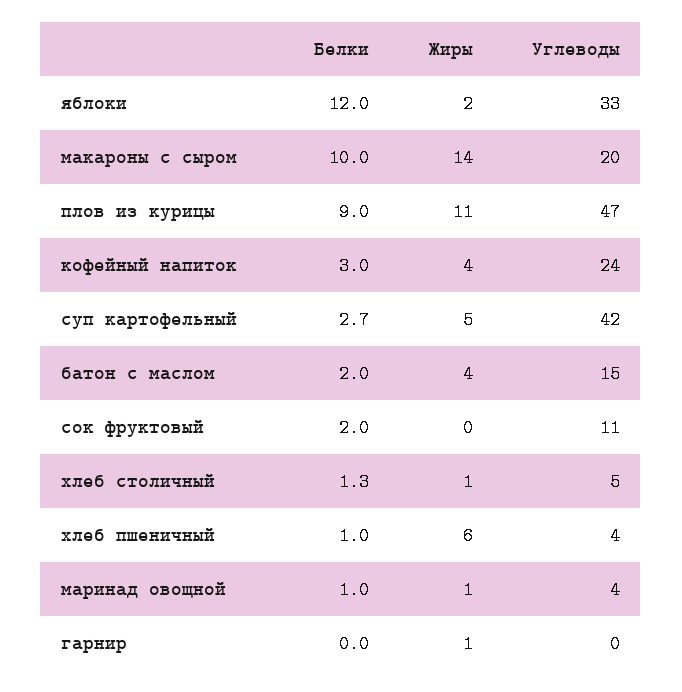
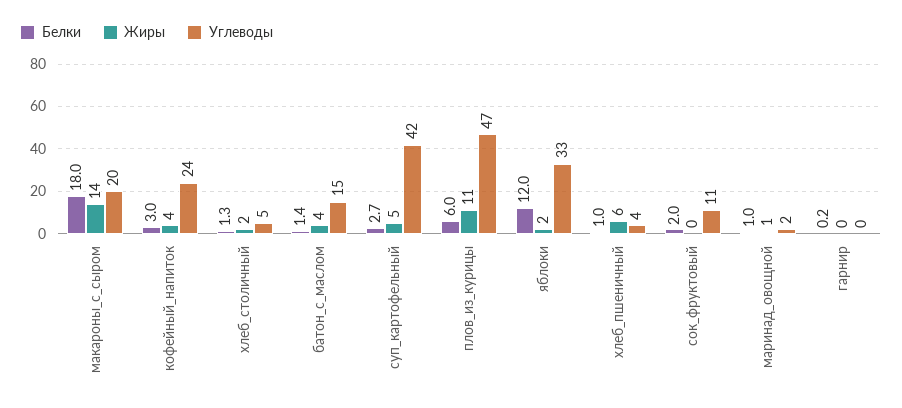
  {
    "Белки": {
      "яблоки": 12,
-     "макароны с сыром": 10,
+     "макароны с сыром": 18,
-     "плов из курицы": 9,
+     "плов из курицы": 6,
      "кофейный напиток": 3,
      "суп картофельный": 2.7,
-     "батон с маслом": 2,
+     "батон с маслом": 1.4,
      "сок фруктовый": 2,
      "хлеб столичный": 1.3,
      "хлеб пшеничный": 1,
      "маринад овощной": 1,
-     "гарнир": 0
+     "гарнир": 0.2
    },
    "Жиры": {
      "яблоки": 2,
      "макароны с сыром": 14,
      "плов из курицы": 11,
      "кофейный напиток": 4,
      "суп картофельный": 5,
      "батон с маслом": 4,
      "сок фруктовый": 0,
-     "хлеб столичный": 1,
+     "хлеб столичный": 2,
      "хлеб пшеничный": 6,
      "маринад овощной": 1,
-     "гарнир": 1
+     "гарнир": 0
    },
    "Углеводы": {
      "яблоки": 33,
      "макароны с сыром": 20,
      "плов из курицы": 47,
      "кофейный напиток": 24,
      "суп картофельный": 42,
      "батон с маслом": 15,
      "сок фруктовый": 11,
      "хлеб столичный": 5,
      "хлеб пшеничный": 4,
-     "маринад овощной": 4,
+     "маринад овощной": 2,
      "гарнир": 0
    }
  }

